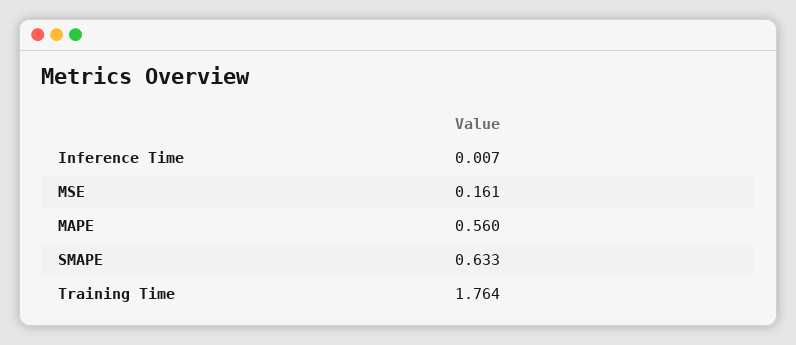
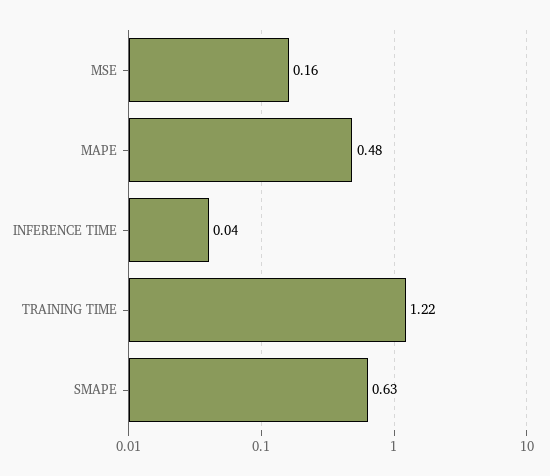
  {
-   "Inference Time": 0.007,
+   "Inference Time": 0.04,
    "MSE": 0.161,
-   "MAPE": 0.56,
+   "MAPE": 0.48,
    "SMAPE": 0.633,
-   "Training Time": 1.764
+   "Training Time": 1.22
  }

